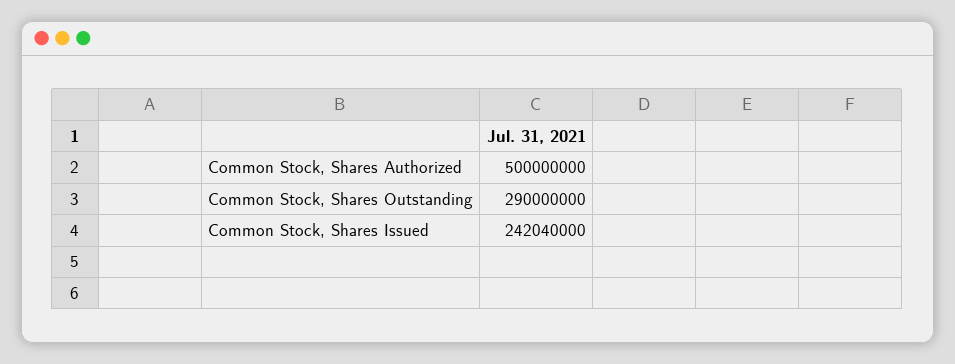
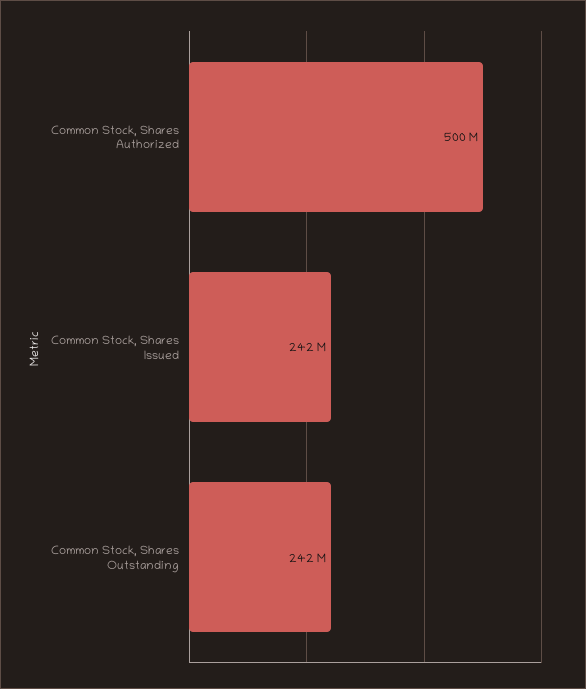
  {
    "Common Stock, Shares Authorized": 500000000,
-   "Common Stock, Shares Outstanding": 290000000,
+   "Common Stock, Shares Outstanding": 242000000,
    "Common Stock, Shares Issued": 242040000
  }

